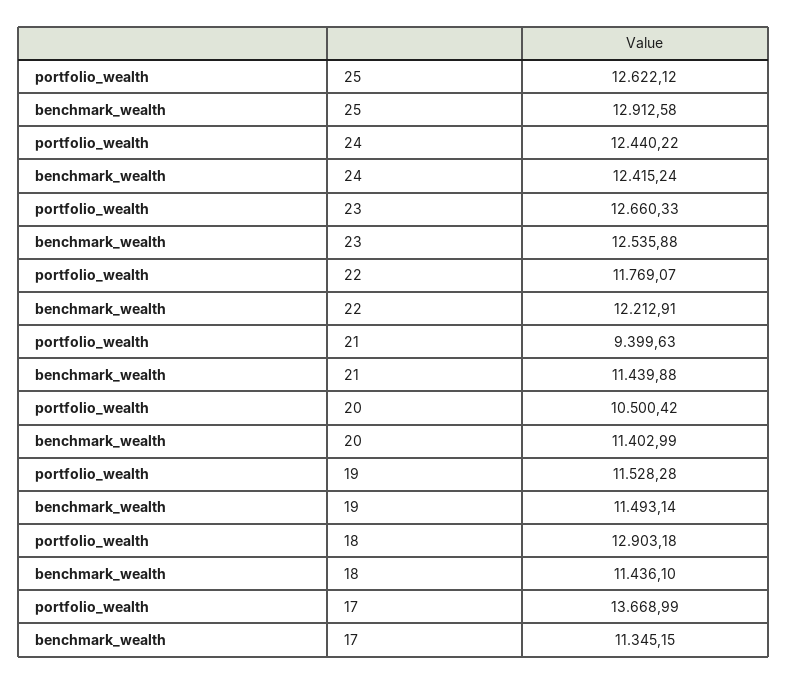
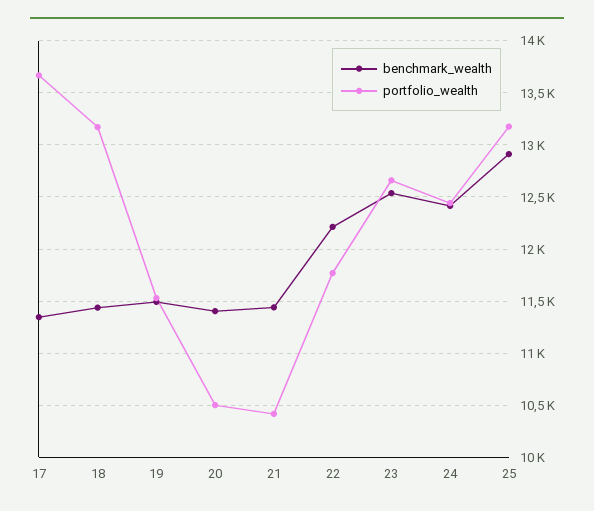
  {
    "portfolio_wealth": {
-     "25": 12622.12,
+     "25": 13200,
      "24": 12440.22,
      "23": 12660.33,
      "22": 11769.07,
-     "21": 9399.63,
+     "21": 10400,
      "20": 10500.42,
      "19": 11528.28,
-     "18": 12903.18,
+     "18": 13200,
      "17": 13668.99
    },
    "benchmark_wealth": {
      "25": 12912.58,
      "24": 12415.24,
      "23": 12535.88,
      "22": 12212.91,
      "21": 11439.88,
      "20": 11402.99,
      "19": 11493.14,
      "18": 11436.1,
      "17": 11345.15
    }
  }

